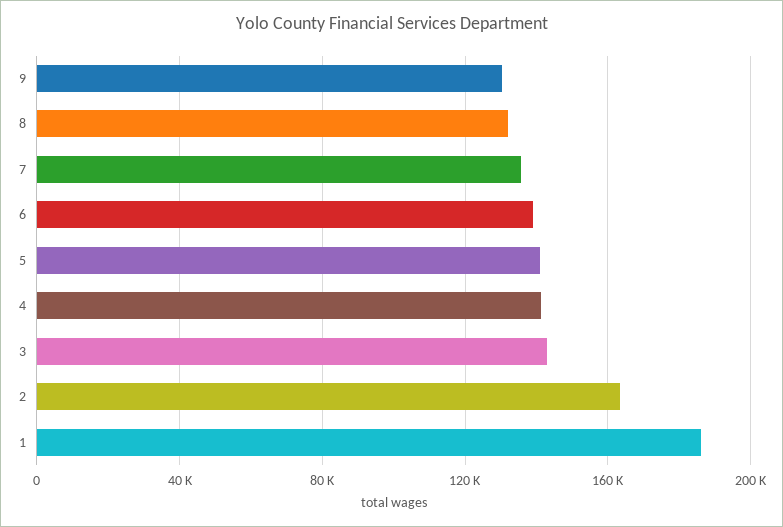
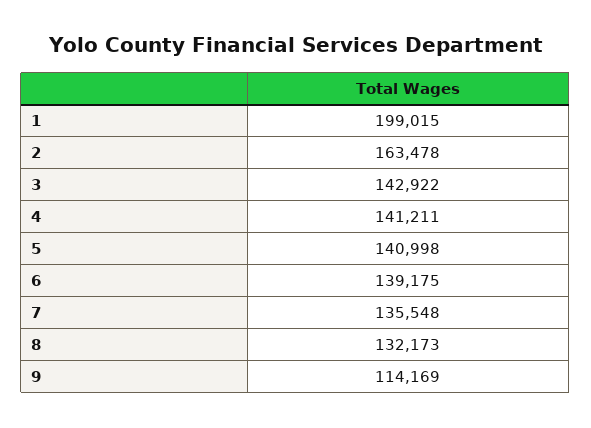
  {
-   "9": 130000,
+   "9": 114169,
    "8": 132173,
    "7": 135548,
    "6": 139175,
    "5": 140998,
    "4": 141211,
    "3": 142922,
    "2": 163478,
-   "1": 185000
+   "1": 199015
  }

